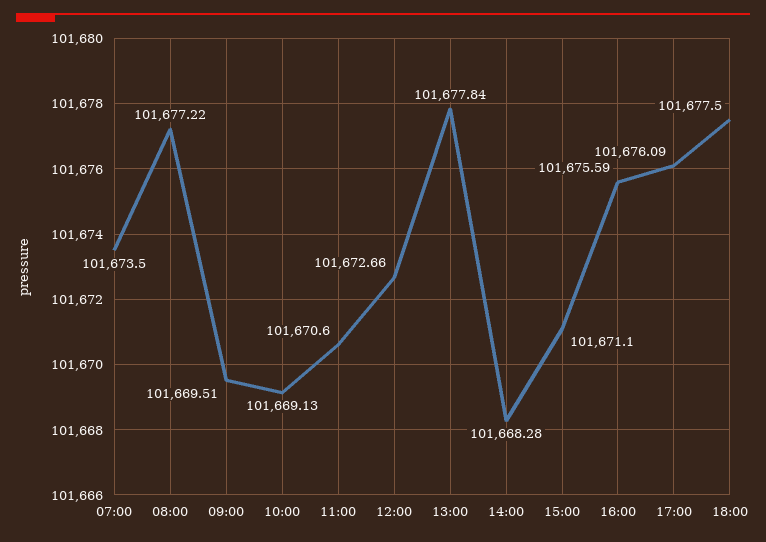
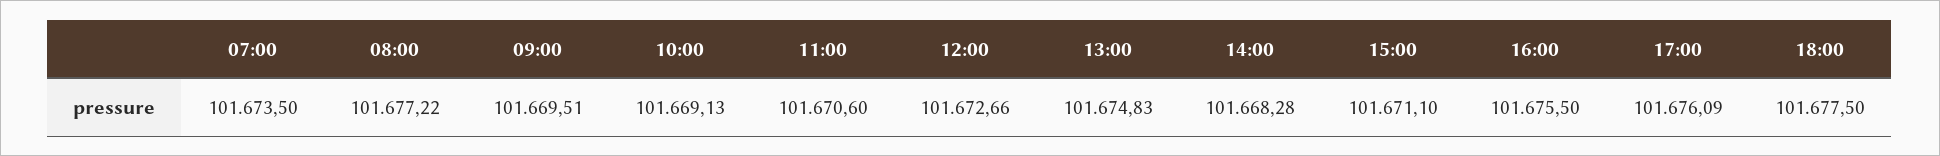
  {
    "07:00": 101673.5,
    "08:00": 101677.22,
    "09:00": 101669.51,
    "10:00": 101669.13,
    "11:00": 101670.6,
    "12:00": 101672.66,
-   "13:00": 101677.84,
+   "13:00": 101674.83,
    "14:00": 101668.28,
    "15:00": 101671.1,
-   "16:00": 101675.59,
+   "16:00": 101675.5,
    "17:00": 101676.09,
    "18:00": 101677.5
  }

